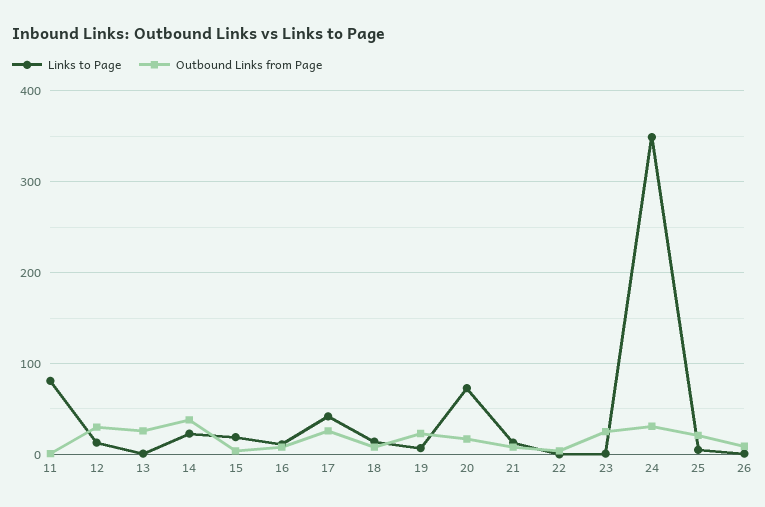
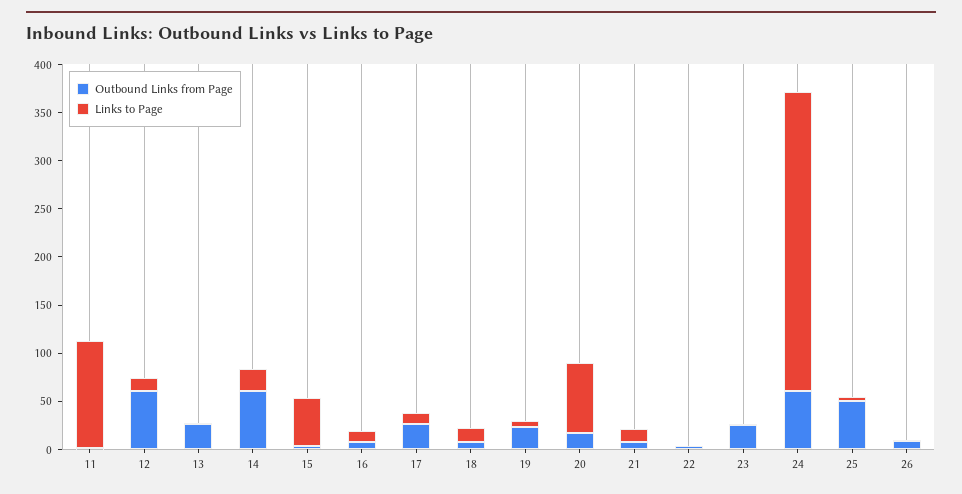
  {
    "Links to Page": {
-     "11": 80,
+     "11": 110,
      "12": 10,
      "13": 0,
      "14": 20,
-     "15": 20,
+     "15": 50,
      "16": 10,
-     "17": 40,
+     "17": 10,
      "18": 10,
      "19": 10,
      "20": 70,
      "21": 10,
      "22": 0,
      "23": 0,
-     "24": 350,
+     "24": 310,
      "25": 10,
      "26": 0
    },
    "Outbound Links from Page": {
      "11": 0,
-     "12": 30,
+     "12": 60,
      "13": 30,
-     "14": 40,
+     "14": 60,
      "15": 0,
      "16": 10,
      "17": 30,
      "18": 10,
      "19": 20,
      "20": 20,
      "21": 10,
      "22": 0,
      "23": 30,
-     "24": 30,
+     "24": 60,
-     "25": 20,
+     "25": 50,
      "26": 10
    }
  }

